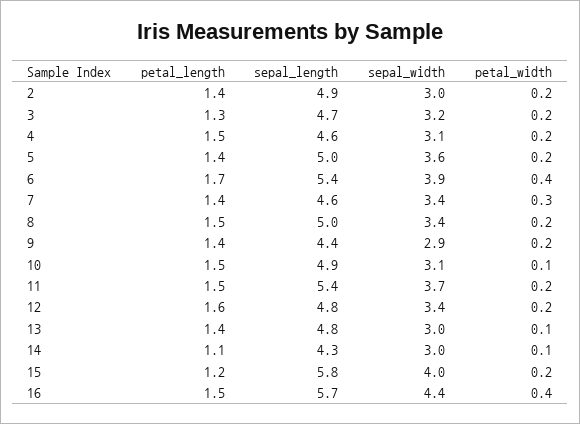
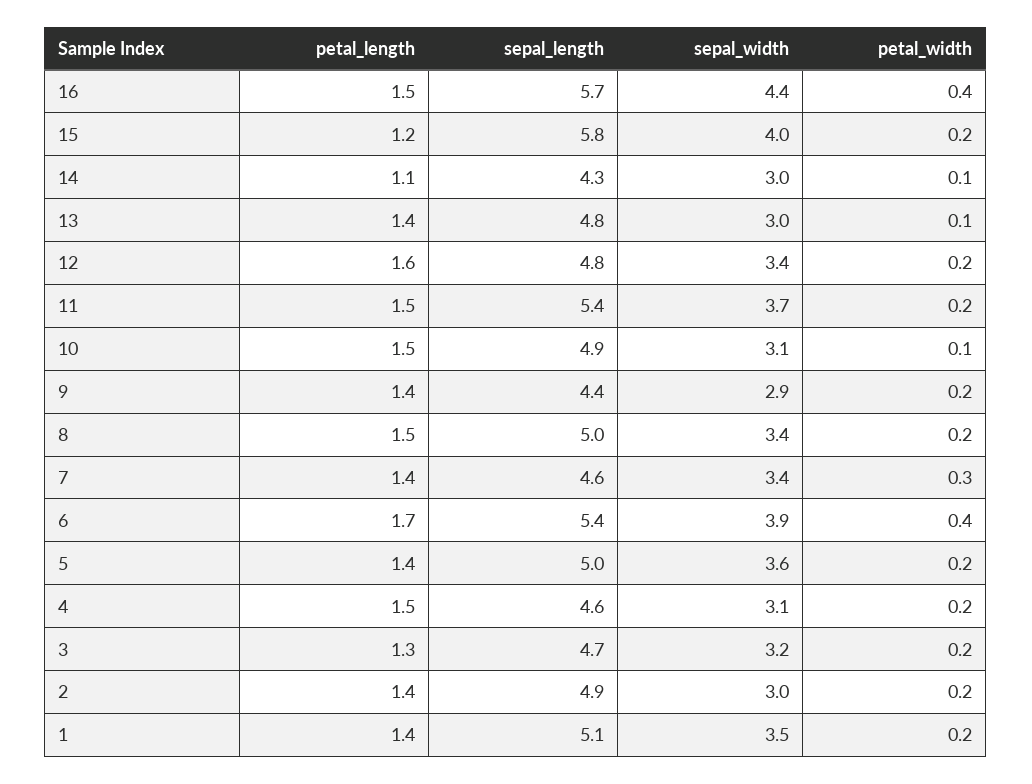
  {
    "petal_length": {
      "2": 1.4,
      "3": 1.3,
      "4": 1.5,
      "5": 1.4,
      "6": 1.7,
      "7": 1.4,
      "8": 1.5,
      "9": 1.4,
      "10": 1.5,
      "11": 1.5,
      "12": 1.6,
      "13": 1.4,
      "14": 1.1,
      "15": 1.2,
-     "16": 1.5
+     "16": 1.5,
+     "1": 1.4
    },
    "sepal_length": {
      "2": 4.9,
      "3": 4.7,
      "4": 4.6,
      "5": 5,
      "6": 5.4,
      "7": 4.6,
      "8": 5,
      "9": 4.4,
      "10": 4.9,
      "11": 5.4,
      "12": 4.8,
      "13": 4.8,
      "14": 4.3,
      "15": 5.8,
-     "16": 5.7
+     "16": 5.7,
+     "1": 5.1
    },
    "sepal_width": {
      "2": 3,
      "3": 3.2,
      "4": 3.1,
      "5": 3.6,
      "6": 3.9,
      "7": 3.4,
      "8": 3.4,
      "9": 2.9,
      "10": 3.1,
      "11": 3.7,
      "12": 3.4,
      "13": 3,
      "14": 3,
      "15": 4,
-     "16": 4.4
+     "16": 4.4,
+     "1": 3.5
    },
    "petal_width": {
      "2": 0.2,
      "3": 0.2,
      "4": 0.2,
      "5": 0.2,
      "6": 0.4,
      "7": 0.3,
      "8": 0.2,
      "9": 0.2,
      "10": 0.1,
      "11": 0.2,
      "12": 0.2,
      "13": 0.1,
      "14": 0.1,
      "15": 0.2,
-     "16": 0.4
+     "16": 0.4,
+     "1": 0.2
    }
  }

